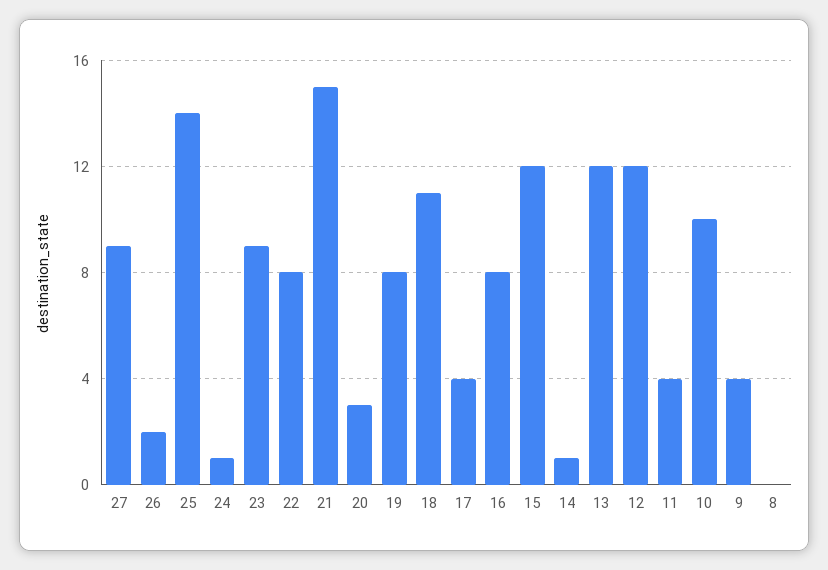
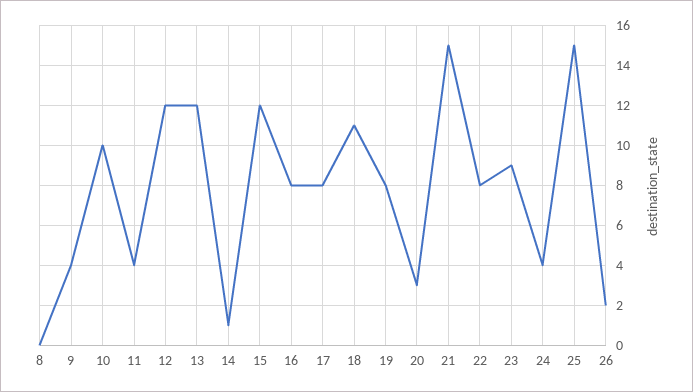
  {
-   "27": 9,
    "26": 2,
-   "25": 14,
+   "25": 15,
-   "24": 1,
+   "24": 4,
    "23": 9,
    "22": 8,
    "21": 15,
    "20": 3,
    "19": 8,
    "18": 11,
-   "17": 4,
+   "17": 8,
    "16": 8,
    "15": 12,
    "14": 1,
    "13": 12,
    "12": 12,
    "11": 4,
    "10": 10,
    "9": 4,
    "8": 0
  }

